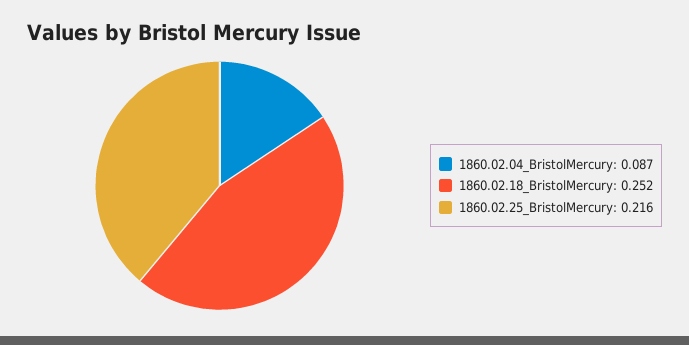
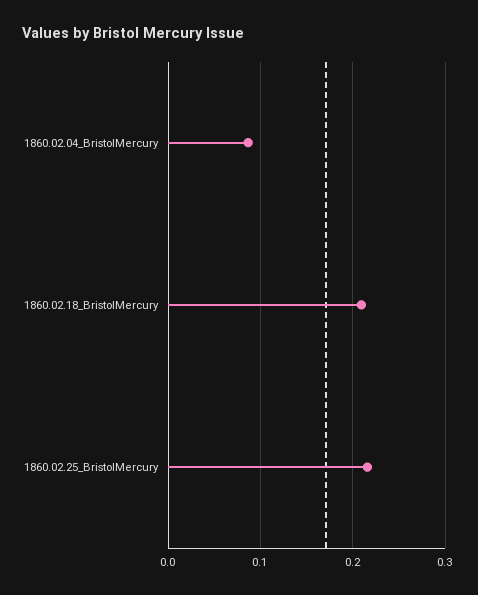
  {
    "1860.02.04_BristolMercury": 0.087,
-   "1860.02.18_BristolMercury": 0.252,
+   "1860.02.18_BristolMercury": 0.21,
    "1860.02.25_BristolMercury": 0.216
  }

